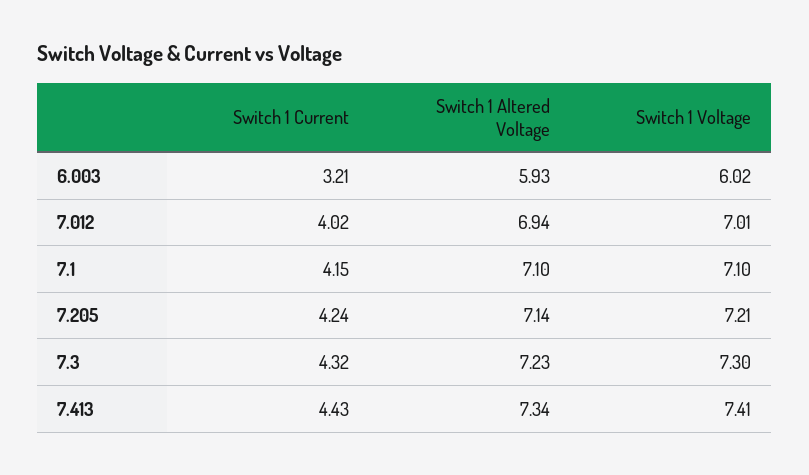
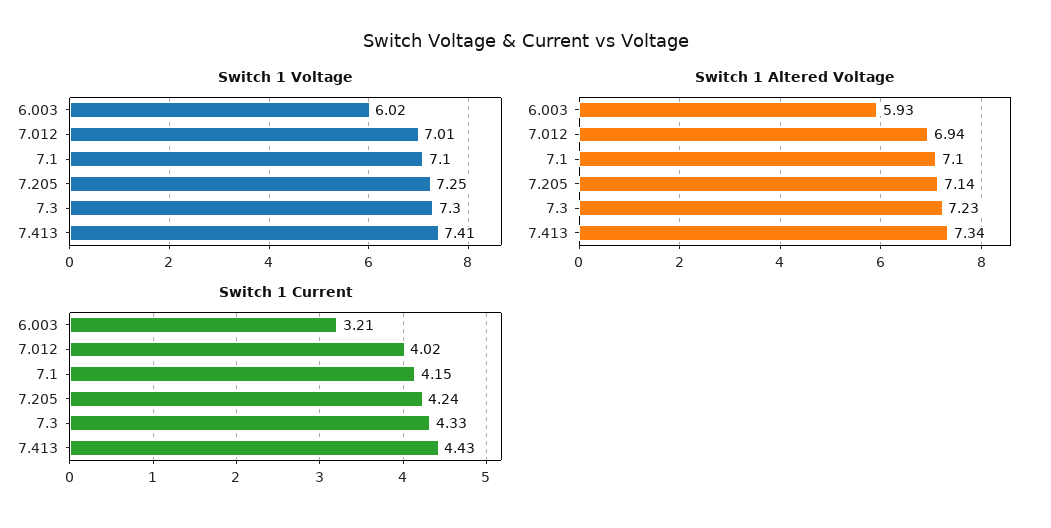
  {
    "Switch 1 Current": {
      "6.003": 3.21,
      "7.012": 4.02,
      "7.1": 4.15,
      "7.205": 4.24,
-     "7.3": 4.32,
+     "7.3": 4.33,
      "7.413": 4.43
    },
    "Switch 1 Altered Voltage": {
      "6.003": 5.93,
      "7.012": 6.94,
      "7.1": 7.1,
      "7.205": 7.14,
      "7.3": 7.23,
      "7.413": 7.34
    },
    "Switch 1 Voltage": {
      "6.003": 6.02,
      "7.012": 7.01,
      "7.1": 7.1,
-     "7.205": 7.21,
+     "7.205": 7.25,
      "7.3": 7.3,
      "7.413": 7.41
    }
  }

